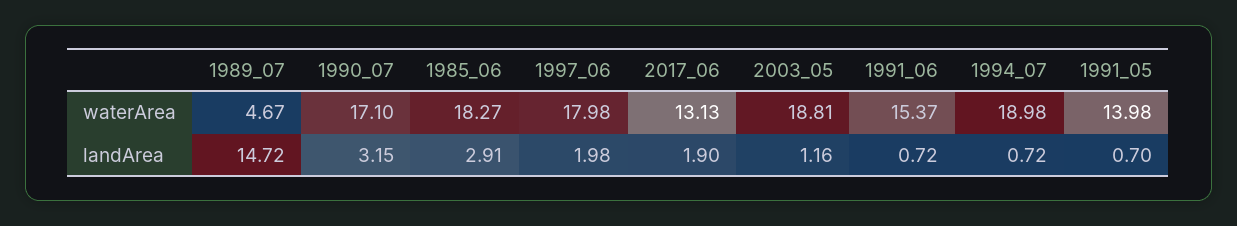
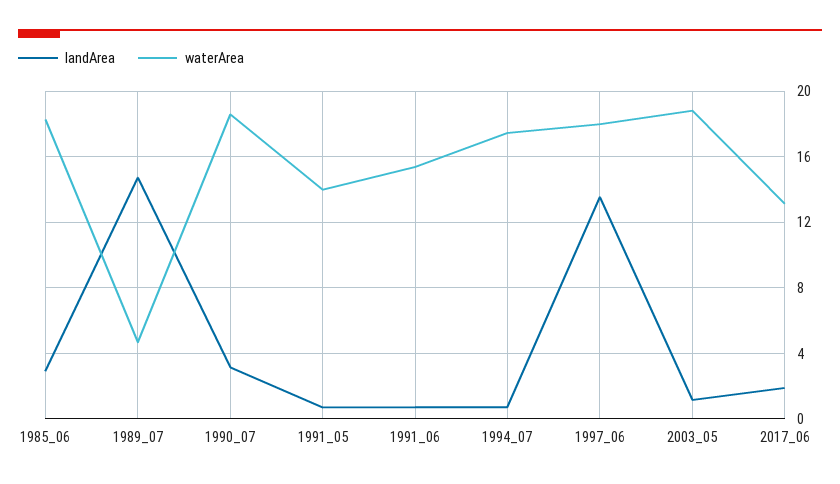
  {
    "waterArea": {
      "1989_07": 4.67,
-     "1990_07": 17.1,
+     "1990_07": 18.5,
      "1985_06": 18.27,
      "1997_06": 17.98,
      "2017_06": 13.13,
      "2003_05": 18.81,
      "1991_06": 15.37,
-     "1994_07": 18.98,
+     "1994_07": 17.5,
      "1991_05": 13.98
    },
    "landArea": {
      "1989_07": 14.72,
      "1990_07": 3.15,
      "1985_06": 2.91,
-     "1997_06": 1.98,
+     "1997_06": 13.5,
      "2017_06": 1.9,
      "2003_05": 1.16,
      "1991_06": 0.72,
      "1994_07": 0.72,
      "1991_05": 0.7
    }
  }

